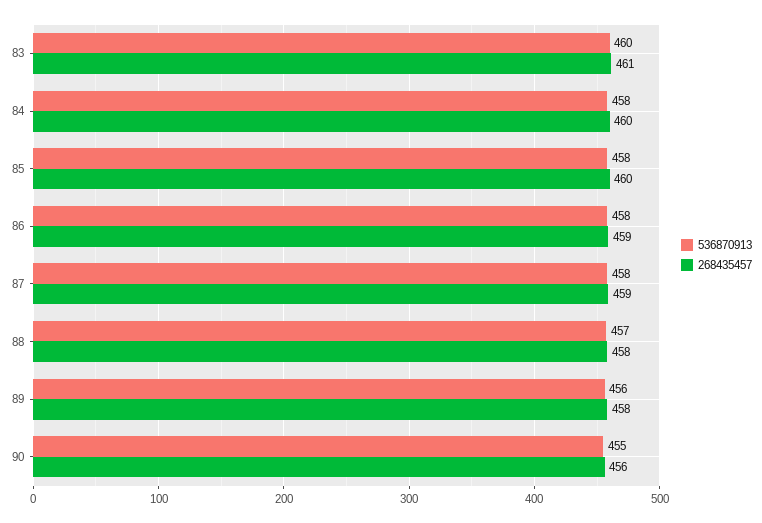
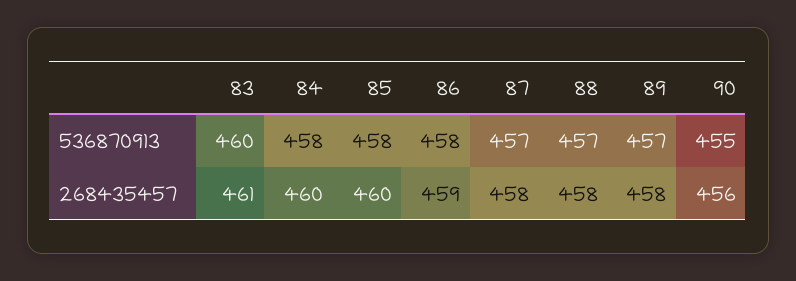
  {
    "536870913": {
      "83": 460,
      "84": 458,
      "85": 458,
      "86": 458,
-     "87": 458,
+     "87": 457,
      "88": 457,
-     "89": 456,
+     "89": 457,
      "90": 455
    },
    "268435457": {
      "83": 461,
      "84": 460,
      "85": 460,
      "86": 459,
-     "87": 459,
+     "87": 458,
      "88": 458,
      "89": 458,
      "90": 456
    }
  }

